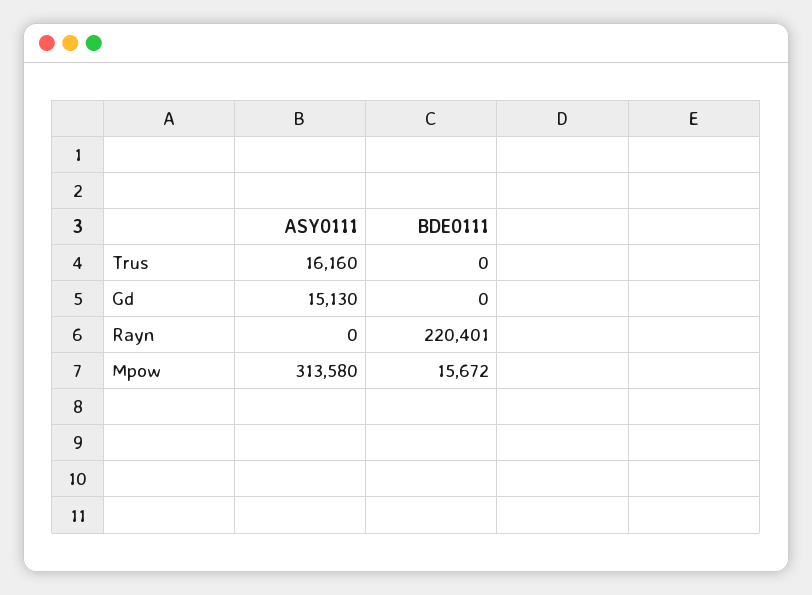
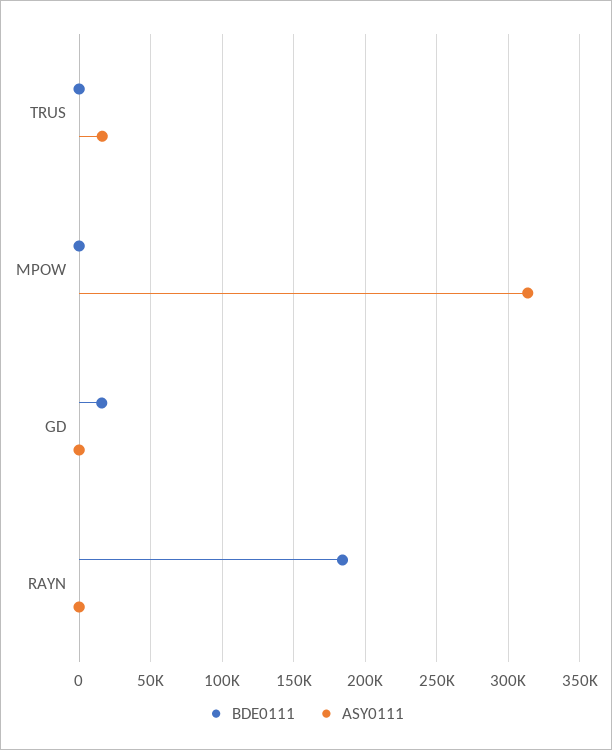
  {
    "ASY0111": {
      "Trus": 16160,
-     "Gd": 15130,
+     "Gd": 0,
      "Rayn": 0,
      "Mpow": 313580
    },
    "BDE0111": {
      "Trus": 0,
-     "Gd": 0,
+     "Gd": 15000,
-     "Rayn": 220401,
+     "Rayn": 185000,
-     "Mpow": 15672
+     "Mpow": 0
    }
  }

